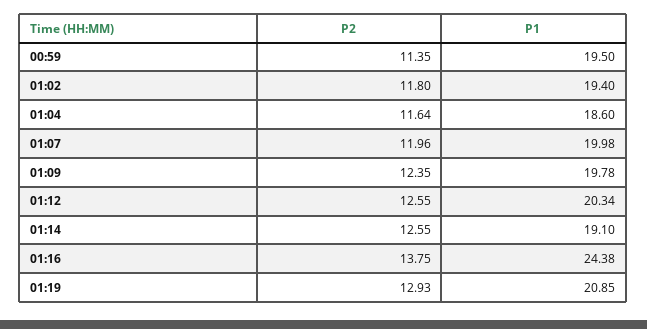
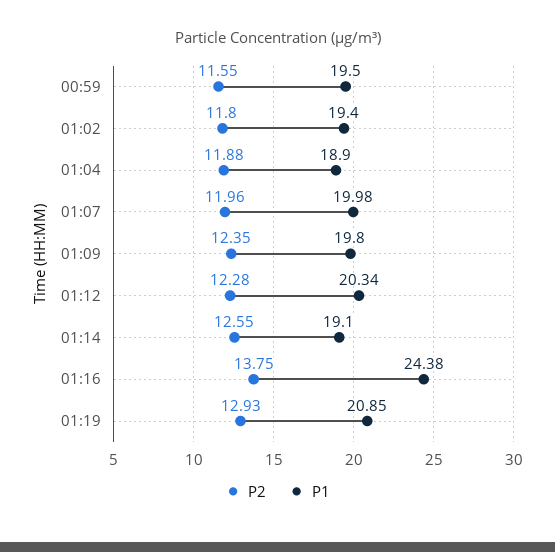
  {
    "P2": {
-     "00:59": 11.35,
+     "00:59": 11.55,
      "01:02": 11.8,
-     "01:04": 11.64,
+     "01:04": 11.88,
      "01:07": 11.96,
      "01:09": 12.35,
-     "01:12": 12.55,
+     "01:12": 12.28,
      "01:14": 12.55,
      "01:16": 13.75,
      "01:19": 12.93
    },
    "P1": {
      "00:59": 19.5,
      "01:02": 19.4,
-     "01:04": 18.6,
+     "01:04": 18.9,
      "01:07": 19.98,
-     "01:09": 19.78,
+     "01:09": 19.8,
      "01:12": 20.34,
      "01:14": 19.1,
      "01:16": 24.38,
      "01:19": 20.85
    }
  }

